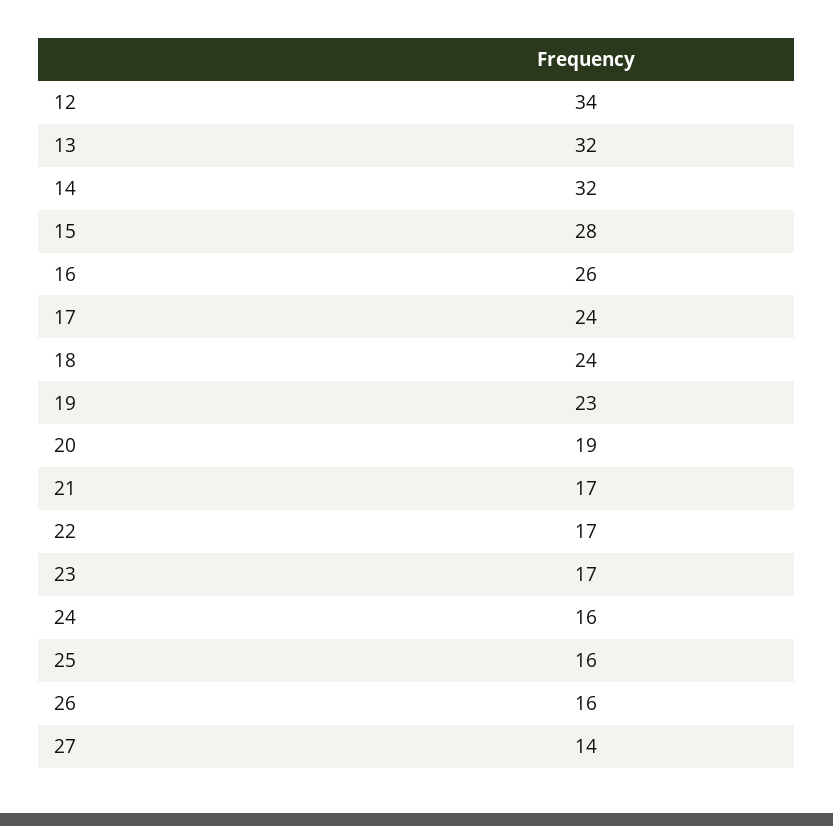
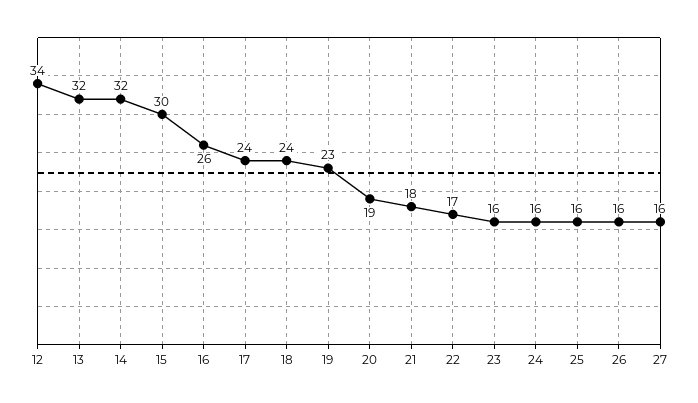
  {
    "12": 34,
    "13": 32,
    "14": 32,
-   "15": 28,
+   "15": 30,
    "16": 26,
    "17": 24,
    "18": 24,
    "19": 23,
    "20": 19,
-   "21": 17,
+   "21": 18,
    "22": 17,
-   "23": 17,
+   "23": 16,
    "24": 16,
    "25": 16,
    "26": 16,
-   "27": 14
+   "27": 16
  }

